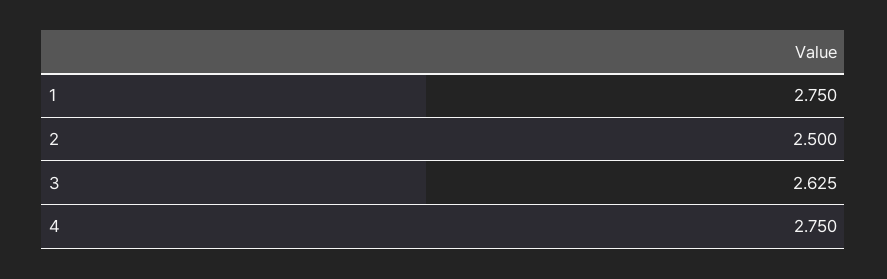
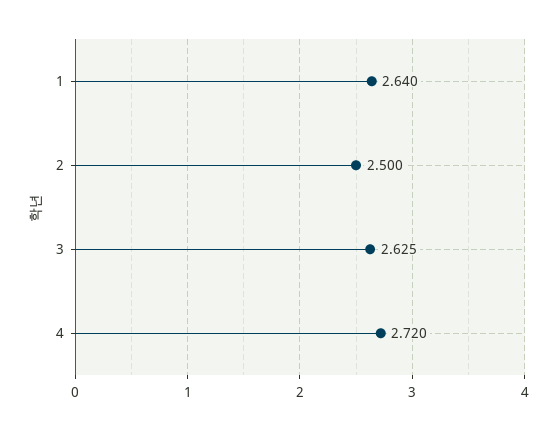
  {
-   "1": 2.75,
+   "1": 2.64,
    "2": 2.5,
    "3": 2.625,
-   "4": 2.75
+   "4": 2.72
  }

